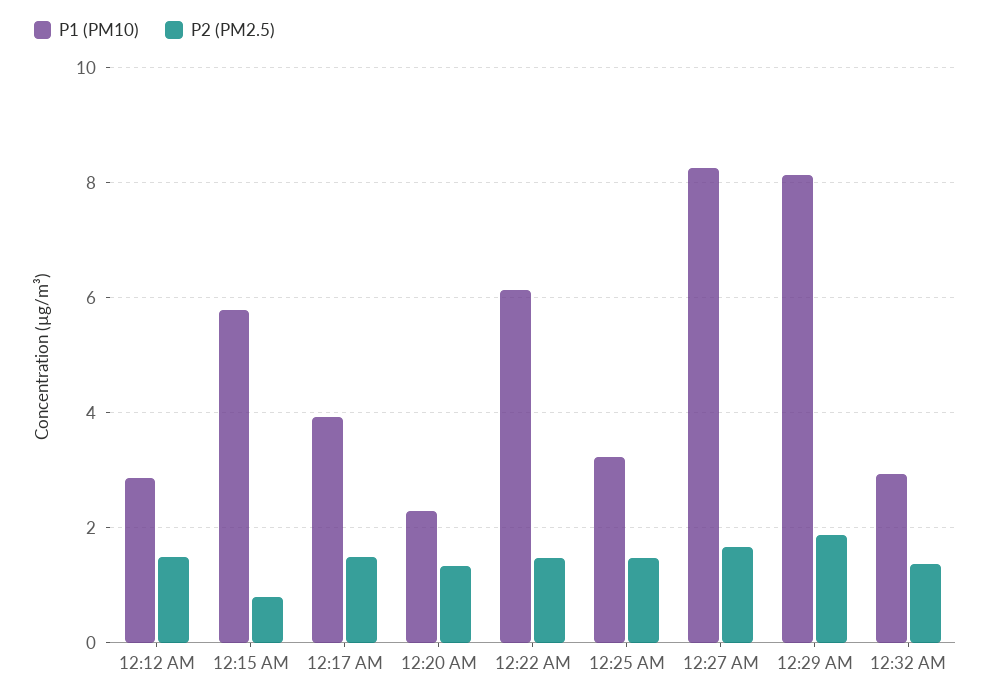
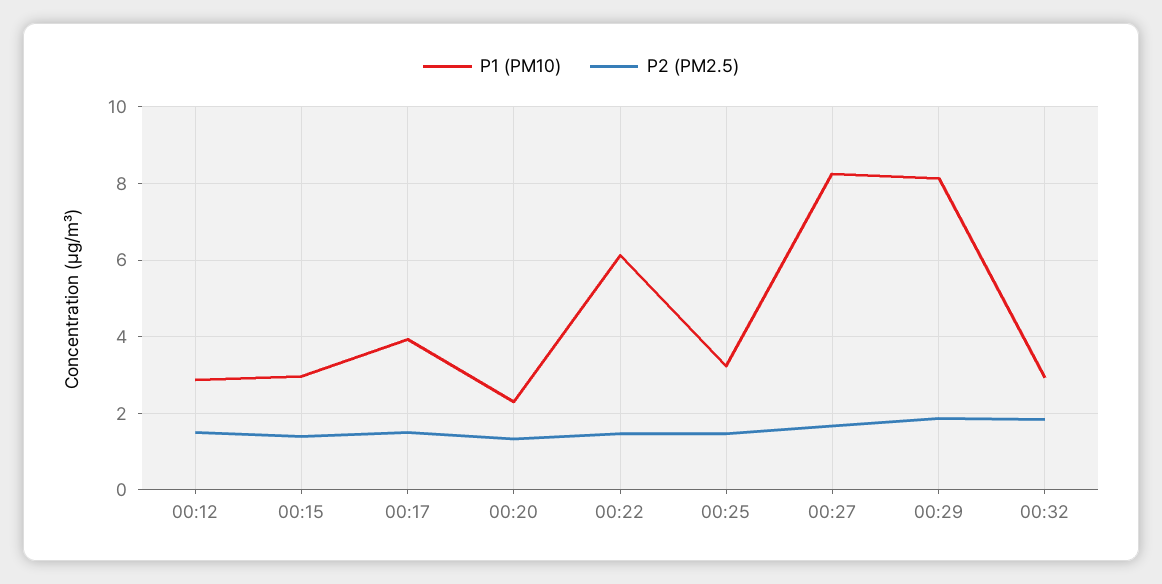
  {
    "P1 (PM10)": {
      "12:12 AM": 2.8,
-     "12:15 AM": 5.8,
+     "12:15 AM": 3,
      "12:17 AM": 4,
      "12:20 AM": 2.4,
      "12:22 AM": 6.2,
      "12:25 AM": 3.2,
      "12:27 AM": 8.2,
      "12:29 AM": 8.2,
      "12:32 AM": 3
    },
    "P2 (PM2.5)": {
      "12:12 AM": 1.6,
-     "12:15 AM": 0.8,
+     "12:15 AM": 1.4,
      "12:17 AM": 1.6,
      "12:20 AM": 1.4,
      "12:22 AM": 1.4,
      "12:25 AM": 1.4,
      "12:27 AM": 1.6,
      "12:29 AM": 1.8,
-     "12:32 AM": 1.4
+     "12:32 AM": 1.8
    }
  }

